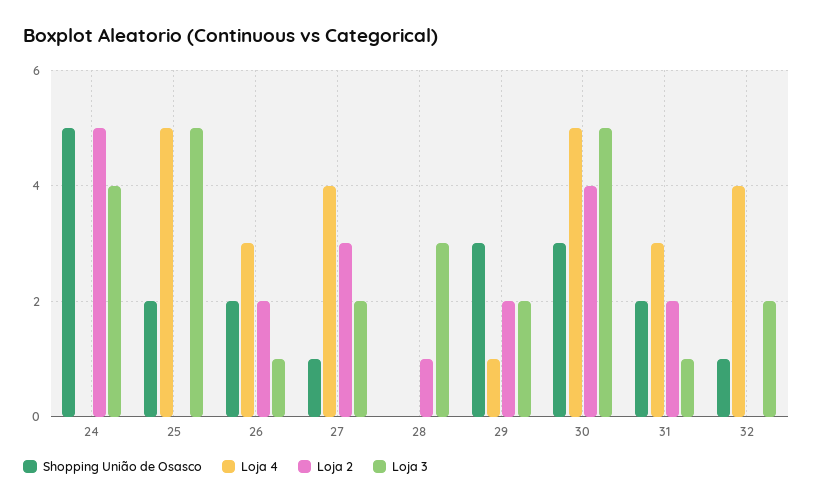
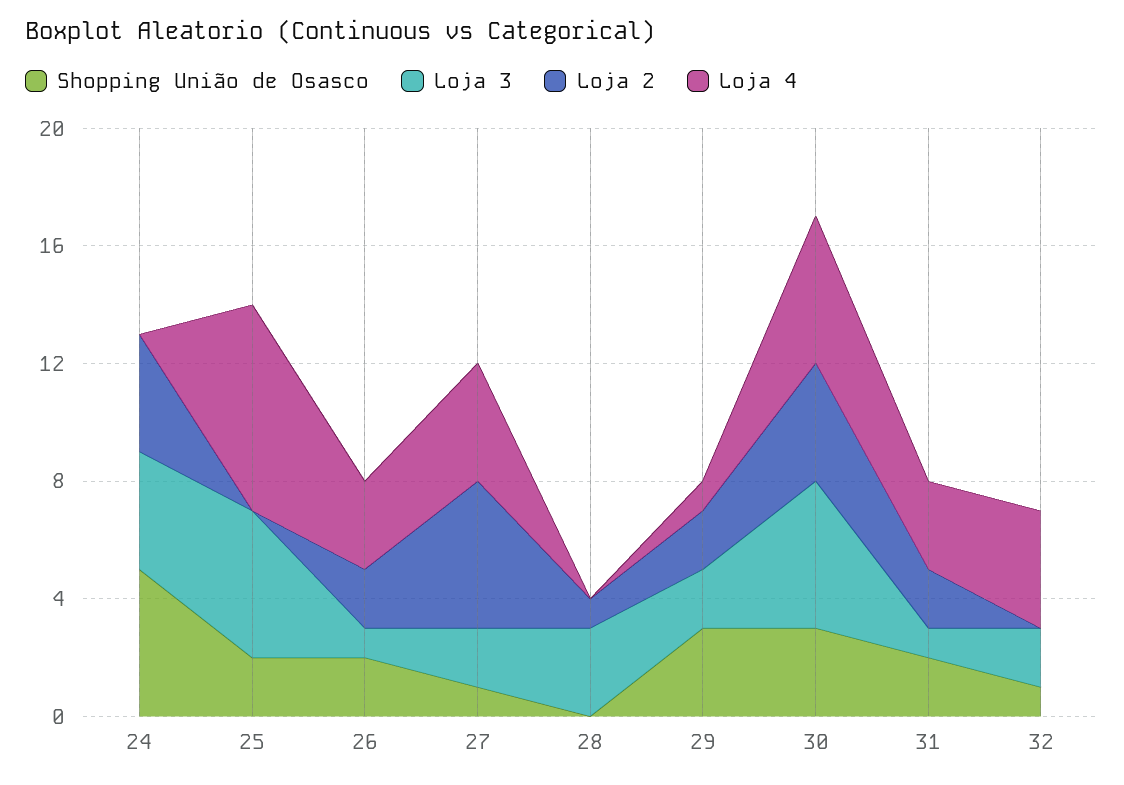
  {
    "Shopping União de Osasco": {
      "24": 5,
      "25": 2,
      "26": 2,
      "27": 1,
      "28": 0,
      "29": 3,
      "30": 3,
      "31": 2,
      "32": 1
    },
    "Loja 4": {
      "24": 0,
-     "25": 5,
+     "25": 7,
      "26": 3,
      "27": 4,
      "28": 0,
      "29": 1,
      "30": 5,
      "31": 3,
      "32": 4
    },
    "Loja 2": {
-     "24": 5,
+     "24": 4,
      "25": 0,
      "26": 2,
-     "27": 3,
+     "27": 5,
      "28": 1,
      "29": 2,
      "30": 4,
      "31": 2,
      "32": 0
    },
    "Loja 3": {
      "24": 4,
      "25": 5,
      "26": 1,
      "27": 2,
      "28": 3,
      "29": 2,
      "30": 5,
      "31": 1,
      "32": 2
    }
  }

